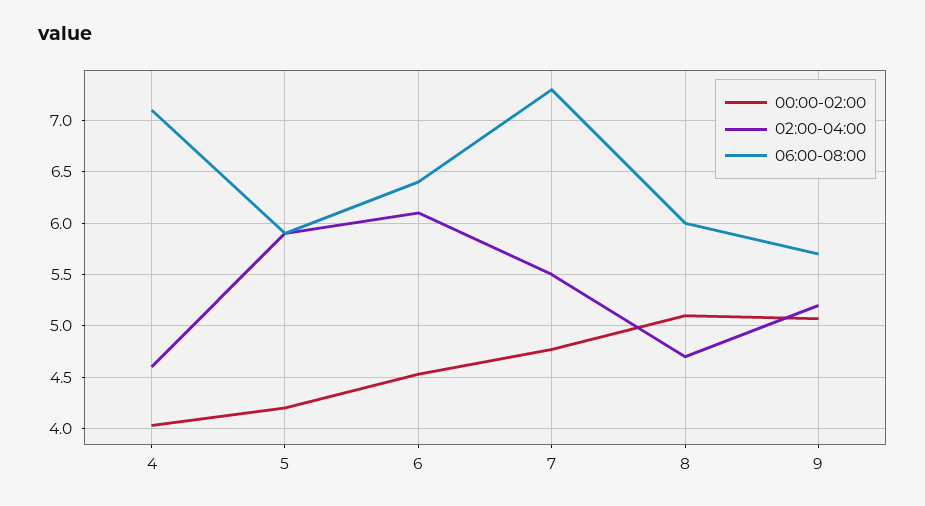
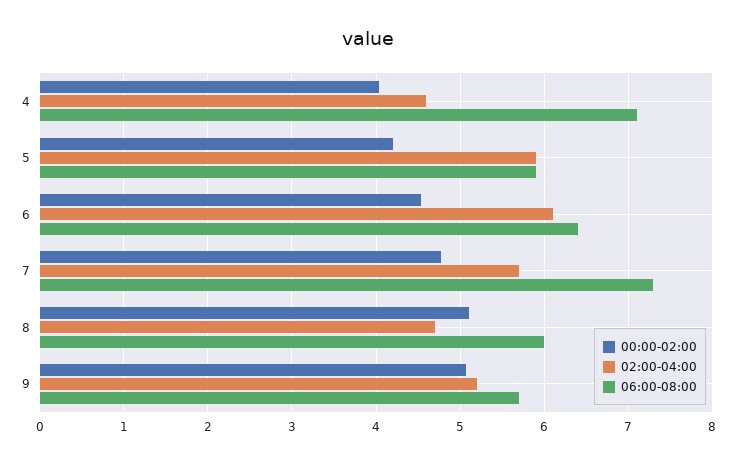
  {
    "00:00-02:00": {
      "4": 4,
      "5": 4.2,
      "6": 4.5,
      "7": 4.8,
      "8": 5.1,
      "9": 5.1
    },
    "02:00-04:00": {
      "4": 4.6,
      "5": 5.9,
      "6": 6.1,
-     "7": 5.5,
+     "7": 5.7,
      "8": 4.7,
      "9": 5.2
    },
    "06:00-08:00": {
      "4": 7.1,
      "5": 5.9,
      "6": 6.4,
      "7": 7.3,
      "8": 6,
      "9": 5.7
    }
  }

